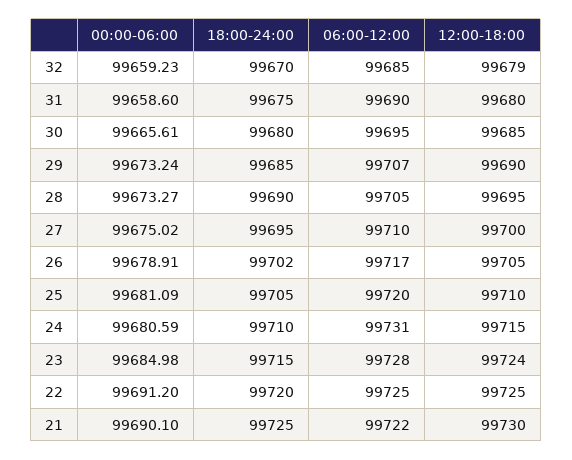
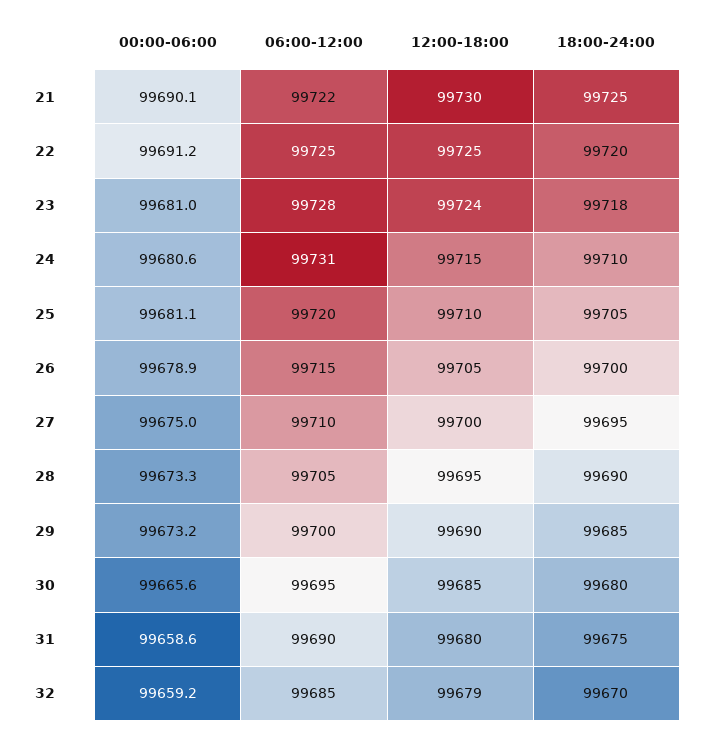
  {
    "00:00-06:00": {
      "32": 99659.23,
      "31": 99658.6,
      "30": 99665.61,
      "29": 99673.24,
      "28": 99673.27,
      "27": 99675.02,
      "26": 99678.91,
      "25": 99681.09,
      "24": 99680.59,
-     "23": 99684.98,
+     "23": 99681,
      "22": 99691.2,
      "21": 99690.1
    },
    "18:00-24:00": {
      "32": 99670,
      "31": 99675,
      "30": 99680,
      "29": 99685,
      "28": 99690,
      "27": 99695,
-     "26": 99702,
+     "26": 99700,
      "25": 99705,
      "24": 99710,
-     "23": 99715,
+     "23": 99718,
      "22": 99720,
      "21": 99725
    },
    "06:00-12:00": {
      "32": 99685,
      "31": 99690,
      "30": 99695,
-     "29": 99707,
+     "29": 99700,
      "28": 99705,
      "27": 99710,
-     "26": 99717,
+     "26": 99715,
      "25": 99720,
      "24": 99731,
      "23": 99728,
      "22": 99725,
      "21": 99722
    },
    "12:00-18:00": {
      "32": 99679,
      "31": 99680,
      "30": 99685,
      "29": 99690,
      "28": 99695,
      "27": 99700,
      "26": 99705,
      "25": 99710,
      "24": 99715,
      "23": 99724,
      "22": 99725,
      "21": 99730
    }
  }

